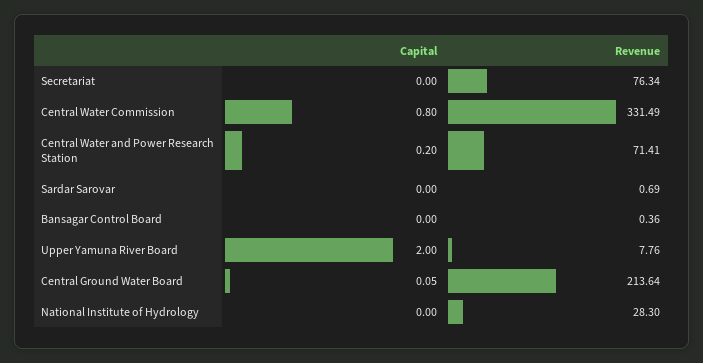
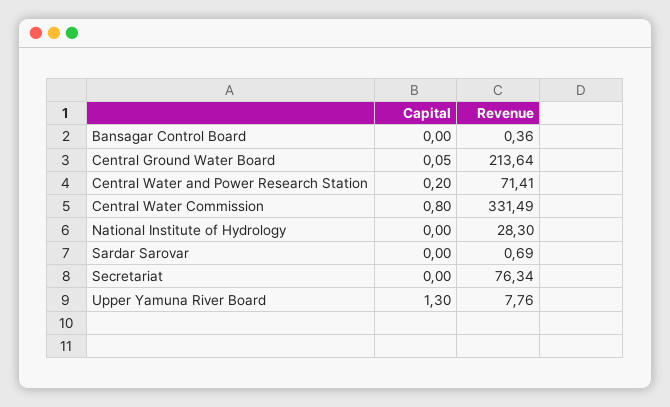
  {
    "Capital": {
      "Secretariat": 0,
      "Central Water Commission": 0.8,
      "Central Water and Power Research Station": 0.2,
      "Sardar Sarovar": 0,
      "Bansagar Control Board": 0,
-     "Upper Yamuna River Board": 2,
+     "Upper Yamuna River Board": 1.3,
      "Central Ground Water Board": 0.05,
      "National Institute of Hydrology": 0
    },
    "Revenue": {
      "Secretariat": 76.34,
      "Central Water Commission": 331.49,
      "Central Water and Power Research Station": 71.41,
      "Sardar Sarovar": 0.69,
      "Bansagar Control Board": 0.36,
      "Upper Yamuna River Board": 7.76,
      "Central Ground Water Board": 213.64,
      "National Institute of Hydrology": 28.3
    }
  }

